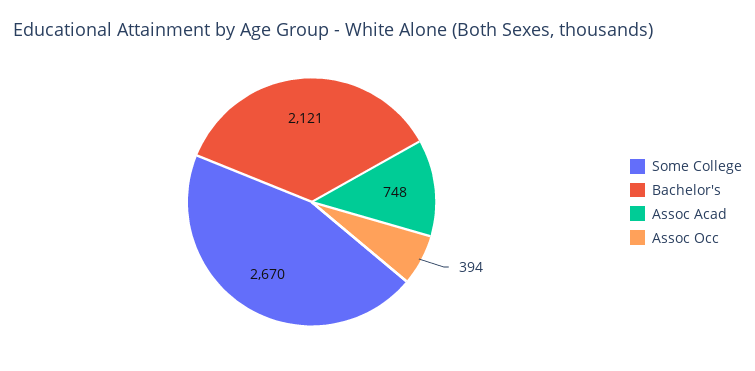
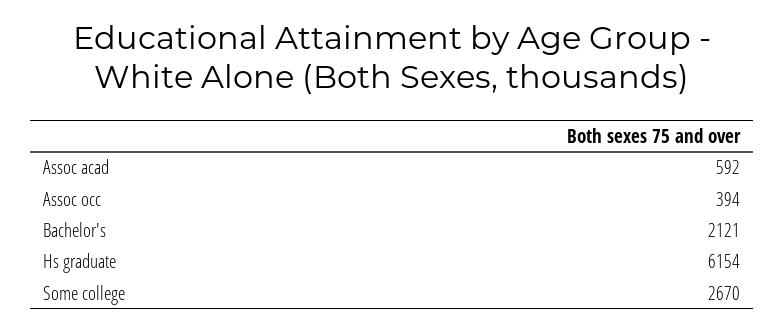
  {
    "Some College": 2670,
    "Bachelor's": 2121,
-   "Assoc Acad": 748,
+   "Assoc Acad": 592,
-   "Assoc Occ": 394
+   "Assoc Occ": 394,
+   "Hs graduate": 6154
  }

